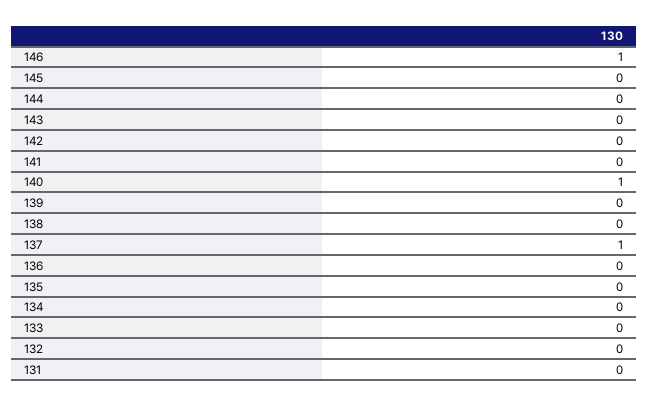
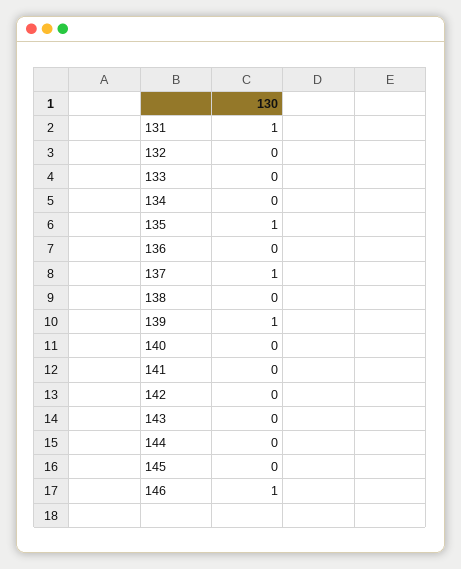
  {
    "146": 1,
    "145": 0,
    "144": 0,
    "143": 0,
    "142": 0,
    "141": 0,
-   "140": 1,
+   "140": 0,
-   "139": 0,
+   "139": 1,
    "138": 0,
    "137": 1,
    "136": 0,
-   "135": 0,
+   "135": 1,
    "134": 0,
    "133": 0,
    "132": 0,
-   "131": 0
+   "131": 1
  }

